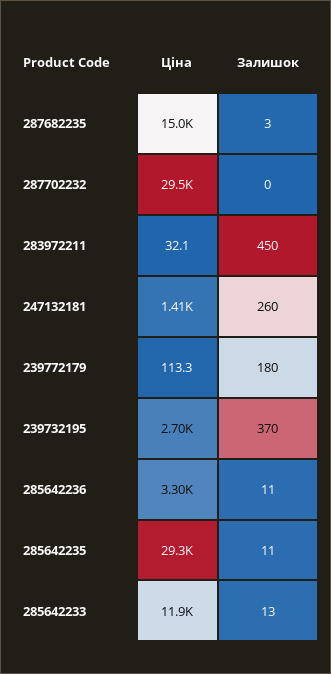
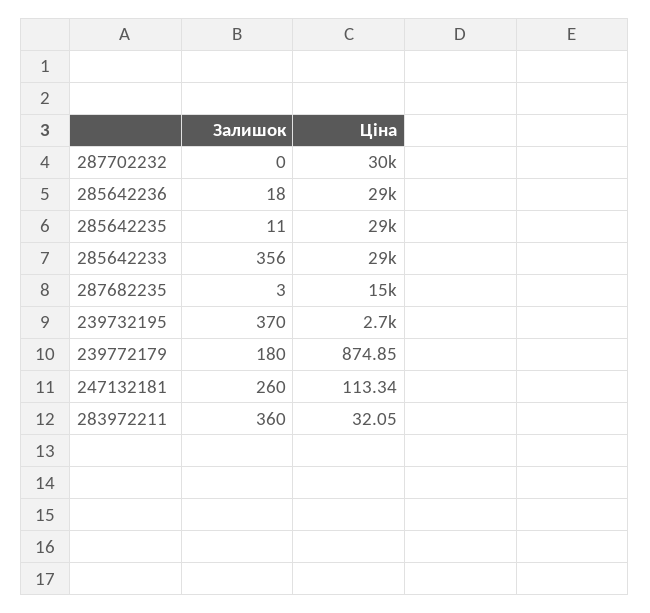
  {
    "Ціна": {
      "287682235": 15000,
      "287702232": 29500,
      "283972211": 32.05,
-     "247132181": 1410,
+     "247132181": 113.34,
-     "239772179": 113.3,
+     "239772179": 874.85,
      "239732195": 2700,
-     "285642236": 3300,
+     "285642236": 29000,
      "285642235": 29300,
-     "285642233": 11900
+     "285642233": 29000
    },
    "Залишок": {
      "287682235": 3,
      "287702232": 0,
-     "283972211": 450,
+     "283972211": 360,
      "247132181": 260,
      "239772179": 180,
      "239732195": 370,
-     "285642236": 11,
+     "285642236": 18,
      "285642235": 11,
-     "285642233": 13
+     "285642233": 356
    }
  }

